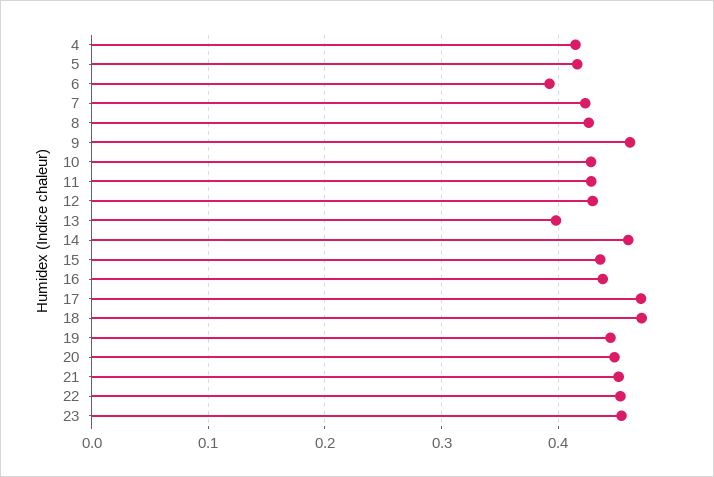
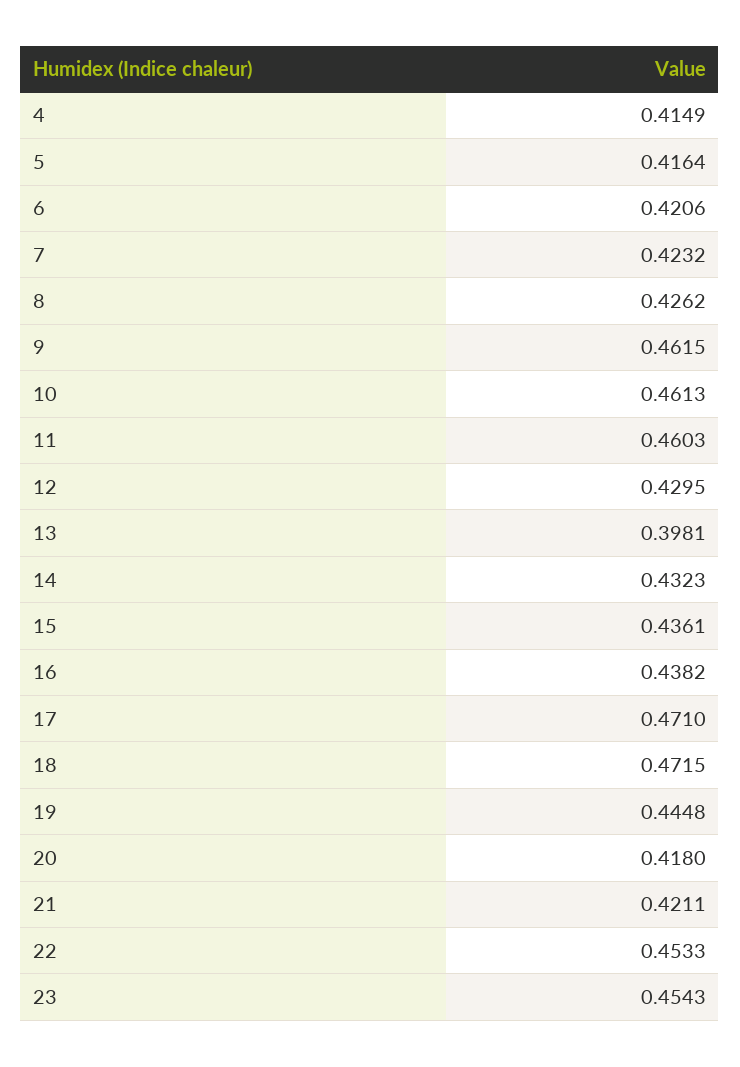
  {
    "4": 0.4149,
    "5": 0.4164,
-   "6": 0.39,
+   "6": 0.4206,
    "7": 0.4232,
    "8": 0.4262,
    "9": 0.4615,
-   "10": 0.43,
+   "10": 0.4613,
-   "11": 0.43,
+   "11": 0.4603,
    "12": 0.4295,
    "13": 0.3981,
-   "14": 0.46,
+   "14": 0.4323,
    "15": 0.4361,
    "16": 0.4382,
    "17": 0.471,
    "18": 0.4715,
    "19": 0.4448,
-   "20": 0.45,
+   "20": 0.418,
-   "21": 0.45,
+   "21": 0.4211,
    "22": 0.4533,
    "23": 0.4543
  }

